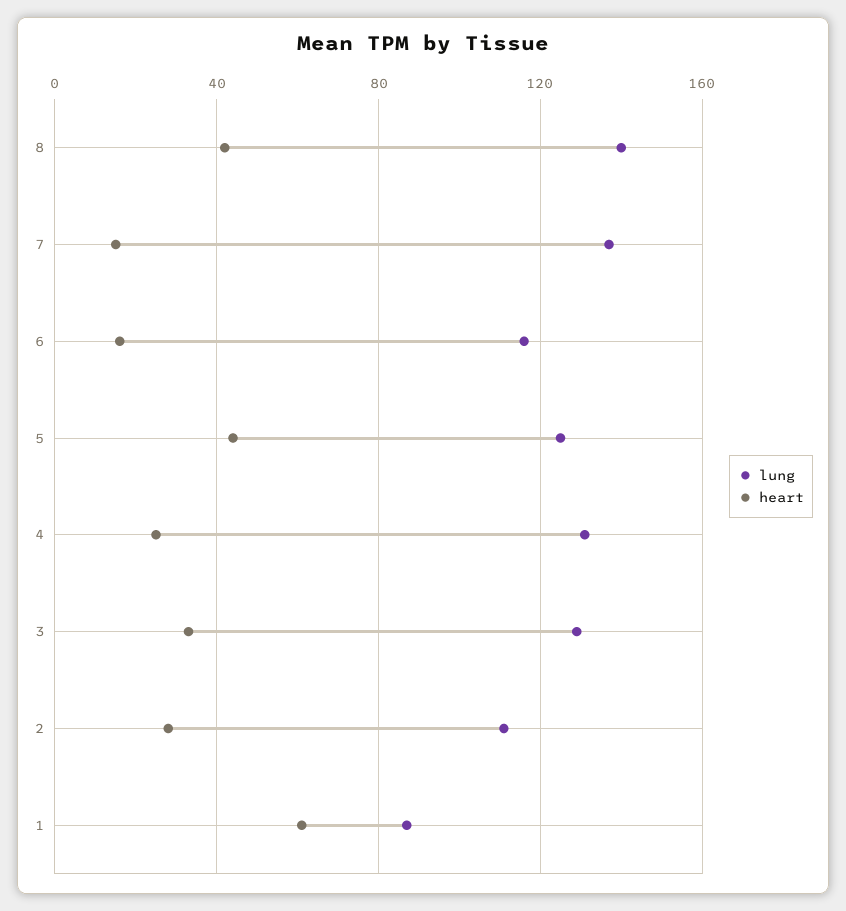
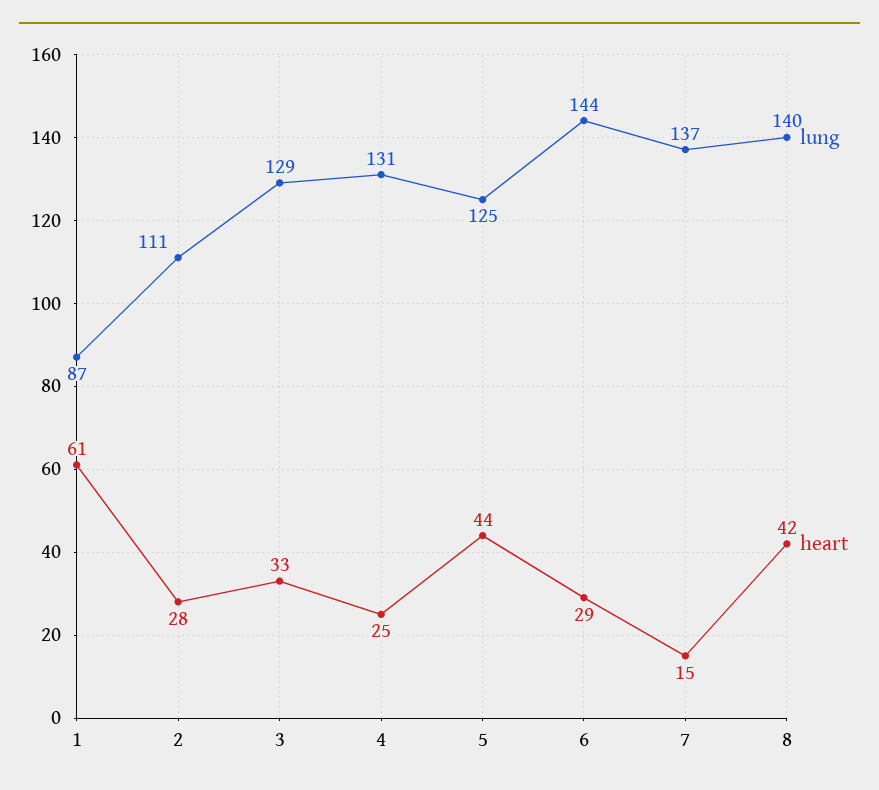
  {
    "lung": {
      "8": 140,
      "7": 137,
-     "6": 115,
+     "6": 144,
      "5": 125,
      "4": 131,
      "3": 129,
      "2": 111,
      "1": 87
    },
    "heart": {
      "8": 42,
      "7": 15,
-     "6": 15,
+     "6": 29,
      "5": 44,
      "4": 25,
      "3": 33,
      "2": 28,
      "1": 61
    }
  }

